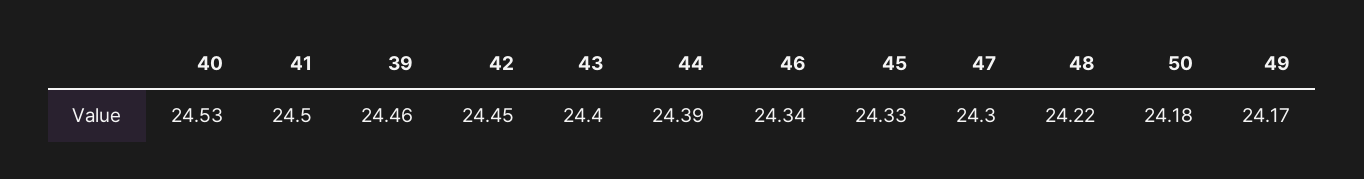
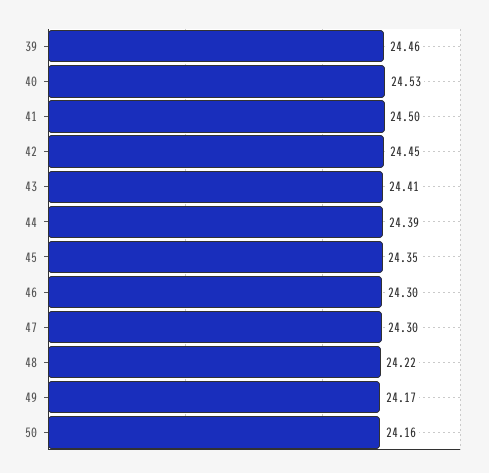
  {
    "40": 24.53,
    "41": 24.5,
    "39": 24.46,
    "42": 24.45,
-   "43": 24.4,
+   "43": 24.41,
    "44": 24.39,
-   "46": 24.34,
+   "46": 24.3,
-   "45": 24.33,
+   "45": 24.35,
    "47": 24.3,
    "48": 24.22,
-   "50": 24.18,
+   "50": 24.16,
    "49": 24.17
  }

